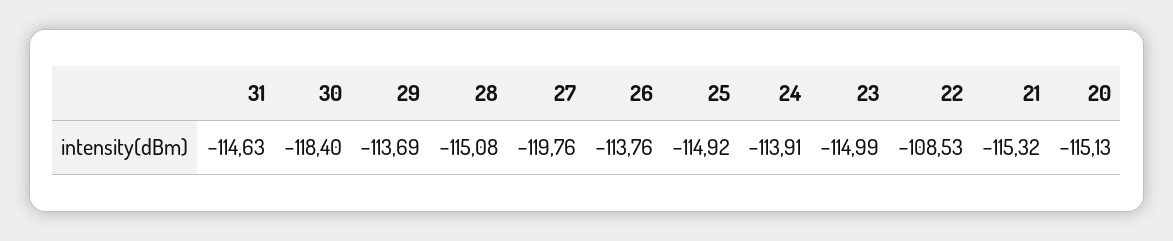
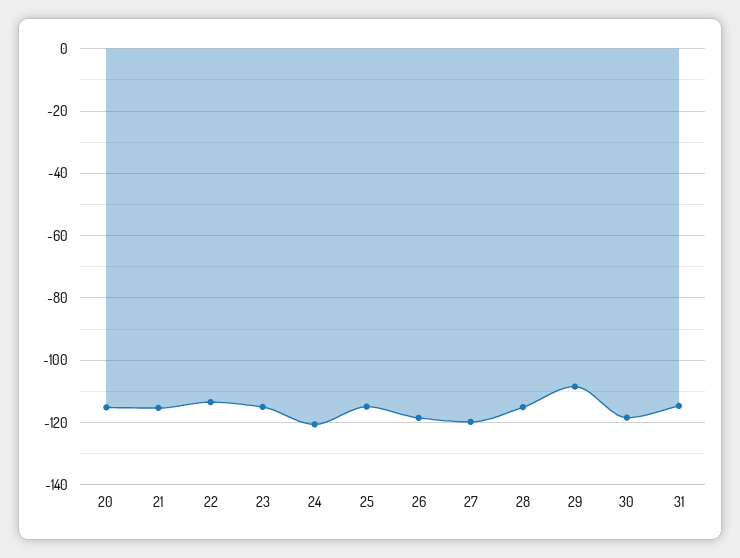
  {
    "31": -114.63,
    "30": -118.4,
-   "29": -113.69,
+   "29": -108,
    "28": -115.08,
    "27": -119.76,
-   "26": -113.76,
+   "26": -118,
    "25": -114.92,
-   "24": -113.91,
+   "24": -120,
    "23": -114.99,
-   "22": -108.53,
+   "22": -114,
    "21": -115.32,
    "20": -115.13
  }

